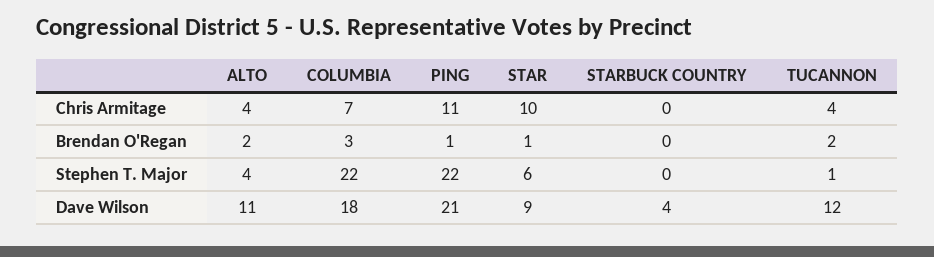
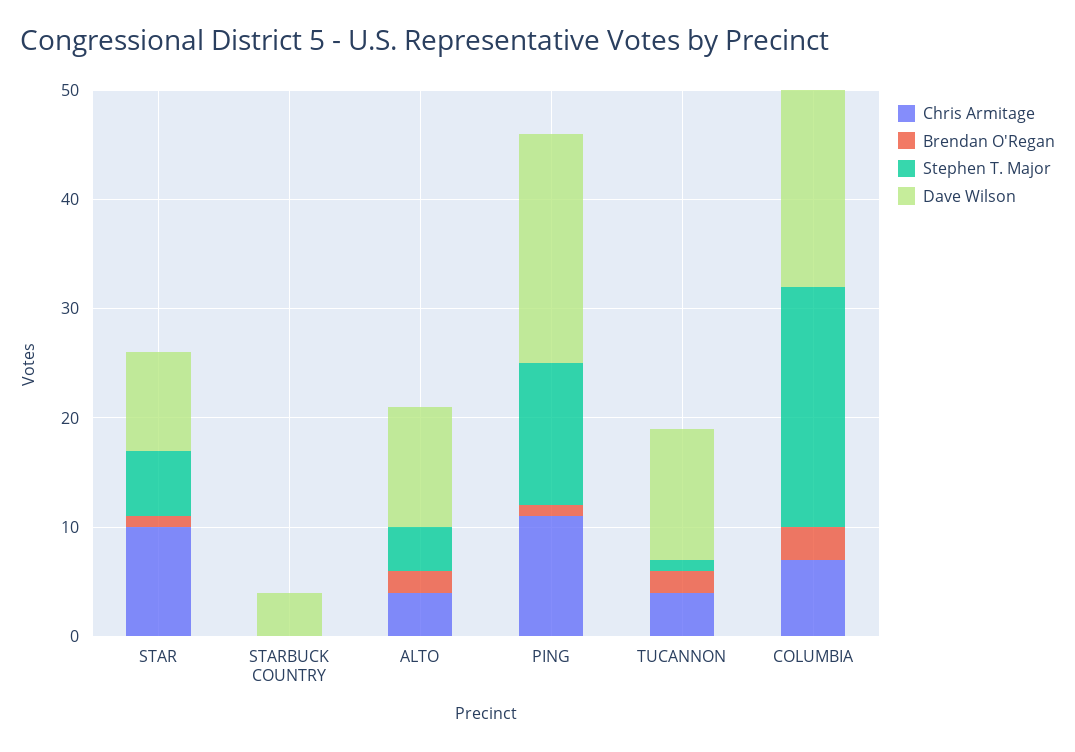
  {
    "Chris Armitage": {
      "ALTO": 4,
      "COLUMBIA": 7,
      "PING": 11,
      "STAR": 10,
      "STARBUCK COUNTRY": 0,
      "TUCANNON": 4
    },
    "Brendan O'Regan": {
      "ALTO": 2,
      "COLUMBIA": 3,
      "PING": 1,
      "STAR": 1,
      "STARBUCK COUNTRY": 0,
      "TUCANNON": 2
    },
    "Stephen T. Major": {
      "ALTO": 4,
      "COLUMBIA": 22,
-     "PING": 22,
+     "PING": 13,
      "STAR": 6,
      "STARBUCK COUNTRY": 0,
      "TUCANNON": 1
    },
    "Dave Wilson": {
      "ALTO": 11,
      "COLUMBIA": 18,
      "PING": 21,
      "STAR": 9,
      "STARBUCK COUNTRY": 4,
      "TUCANNON": 12
    }
  }

